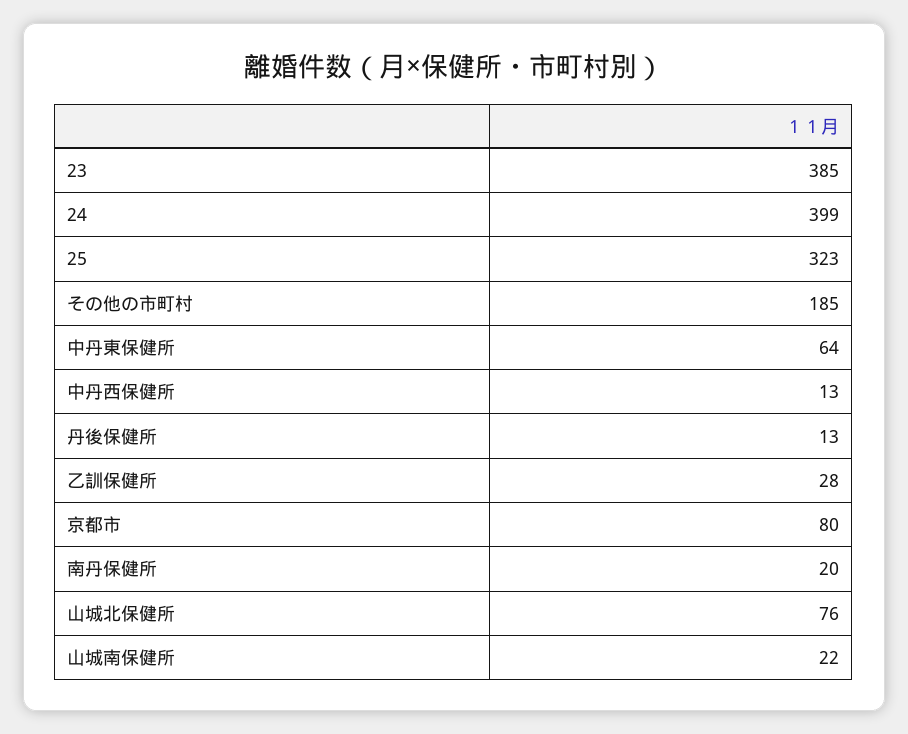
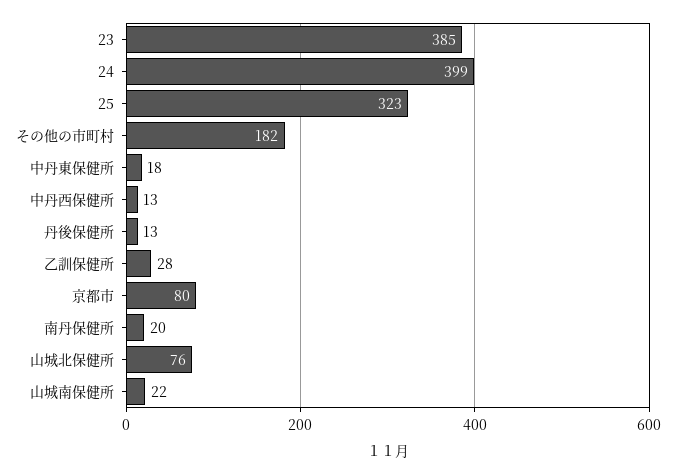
  {
    "23": 385,
    "24": 399,
    "25": 323,
-   "その他の市町村": 185,
+   "その他の市町村": 182,
-   "中丹東保健所": 64,
+   "中丹東保健所": 18,
    "中丹西保健所": 13,
    "丹後保健所": 13,
    "乙訓保健所": 28,
    "京都市": 80,
    "南丹保健所": 20,
    "山城北保健所": 76,
    "山城南保健所": 22
  }

